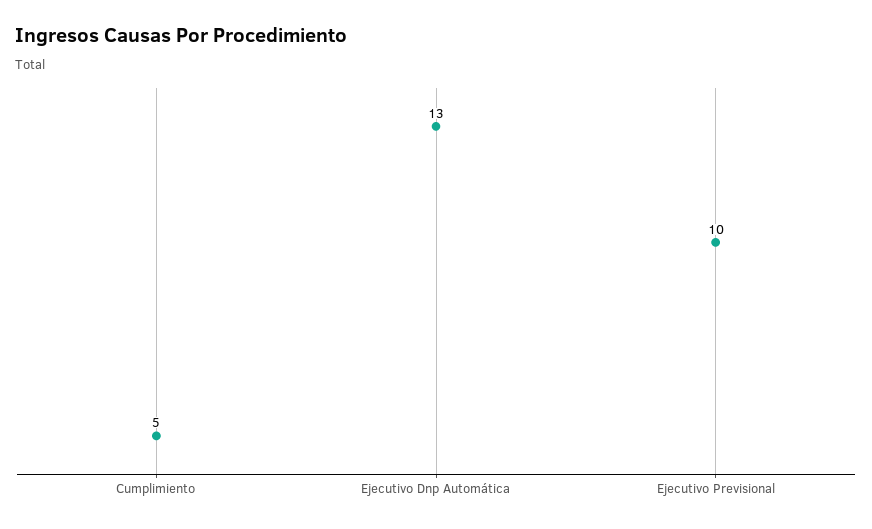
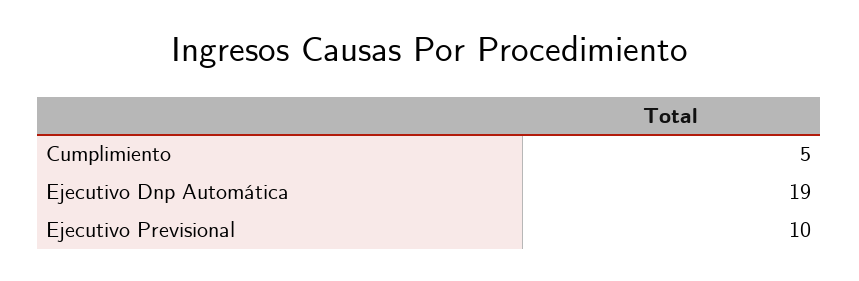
  {
    "Cumplimiento": 5,
-   "Ejecutivo Dnp Automática": 13,
+   "Ejecutivo Dnp Automática": 19,
    "Ejecutivo Previsional": 10
  }

